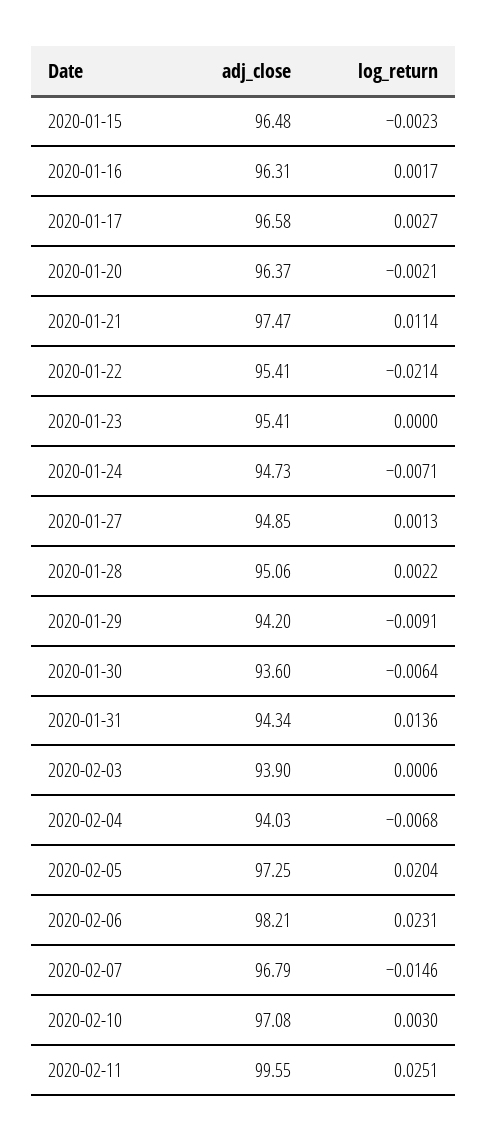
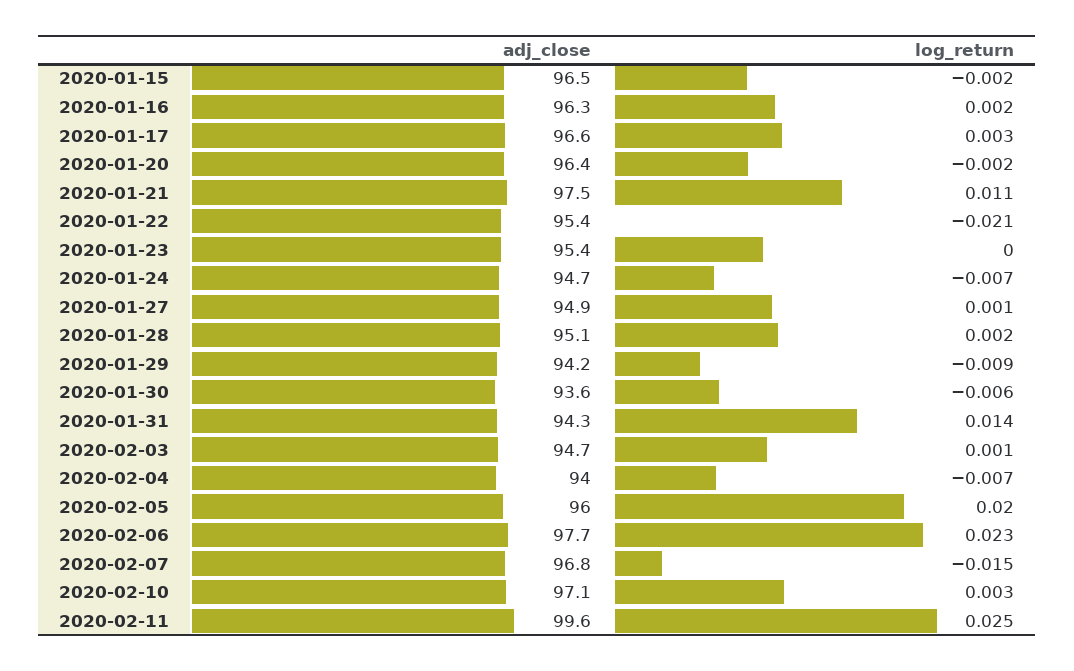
  {
    "adj_close": {
      "2020-01-15": 96.48,
      "2020-01-16": 96.31,
      "2020-01-17": 96.58,
      "2020-01-20": 96.37,
      "2020-01-21": 97.47,
      "2020-01-22": 95.41,
      "2020-01-23": 95.41,
      "2020-01-24": 94.73,
      "2020-01-27": 94.85,
      "2020-01-28": 95.06,
      "2020-01-29": 94.2,
      "2020-01-30": 93.6,
      "2020-01-31": 94.34,
-     "2020-02-03": 93.9,
+     "2020-02-03": 94.7,
      "2020-02-04": 94.03,
-     "2020-02-05": 97.25,
+     "2020-02-05": 96,
-     "2020-02-06": 98.21,
+     "2020-02-06": 97.7,
      "2020-02-07": 96.79,
      "2020-02-10": 97.08,
      "2020-02-11": 99.55
    },
    "log_return": {
      "2020-01-15": -0.0023,
      "2020-01-16": 0.0017,
      "2020-01-17": 0.0027,
      "2020-01-20": -0.0021,
      "2020-01-21": 0.0114,
      "2020-01-22": -0.0214,
      "2020-01-23": 0,
      "2020-01-24": -0.0071,
      "2020-01-27": 0.0013,
      "2020-01-28": 0.0022,
      "2020-01-29": -0.0091,
      "2020-01-30": -0.0064,
      "2020-01-31": 0.0136,
      "2020-02-03": 0.0006,
      "2020-02-04": -0.0068,
      "2020-02-05": 0.0204,
      "2020-02-06": 0.0231,
      "2020-02-07": -0.0146,
      "2020-02-10": 0.003,
      "2020-02-11": 0.0251
    }
  }

